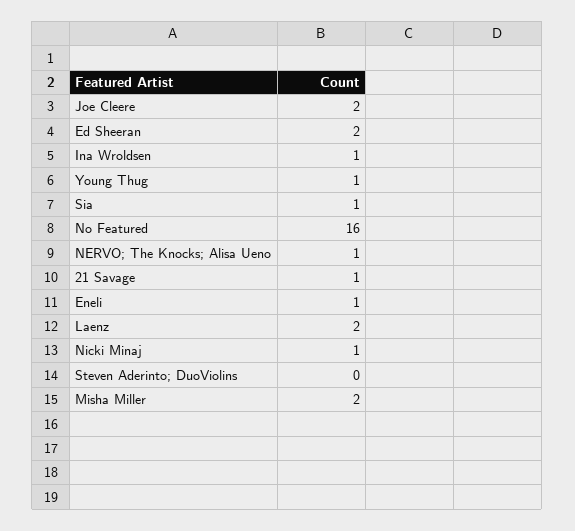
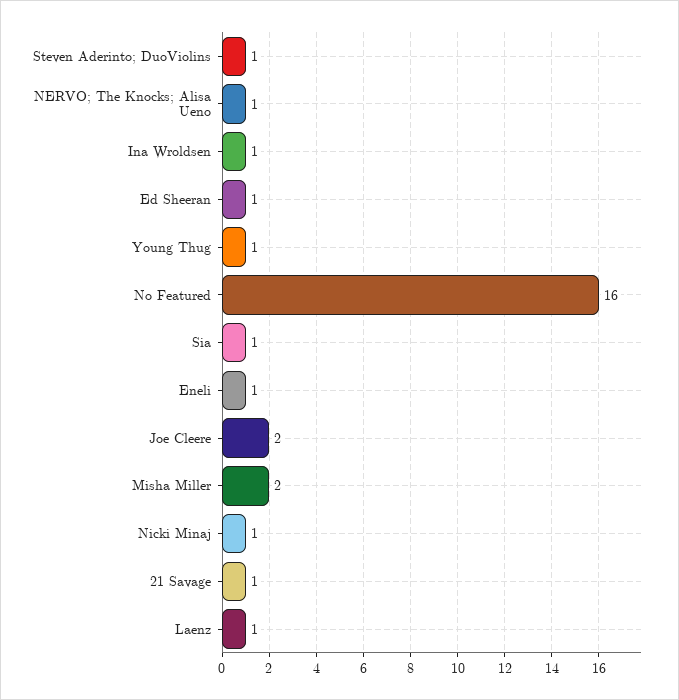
  {
    "Joe Cleere": 2,
-   "Ed Sheeran": 2,
+   "Ed Sheeran": 1,
    "Ina Wroldsen": 1,
    "Young Thug": 1,
    "Sia": 1,
    "No Featured": 16,
    "NERVO; The Knocks; Alisa Ueno": 1,
    "21 Savage": 1,
    "Eneli": 1,
-   "Laenz": 2,
+   "Laenz": 1,
    "Nicki Minaj": 1,
-   "Steven Aderinto; DuoViolins": 0,
+   "Steven Aderinto; DuoViolins": 1,
    "Misha Miller": 2
  }

